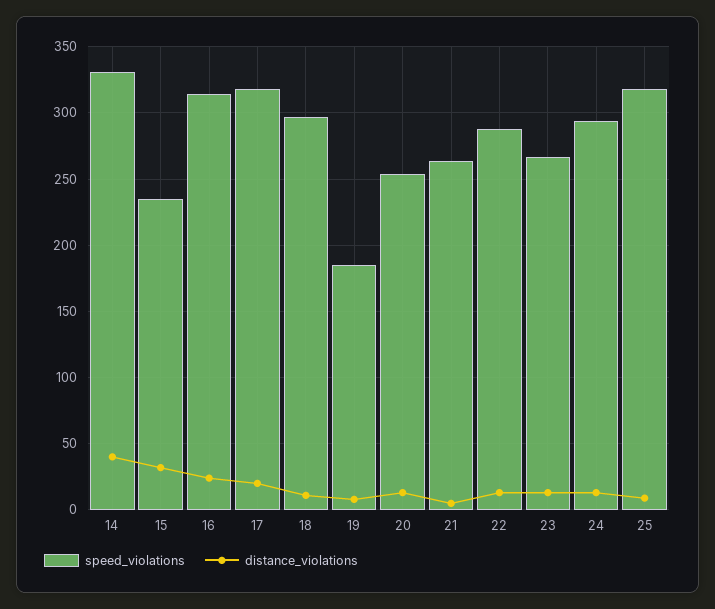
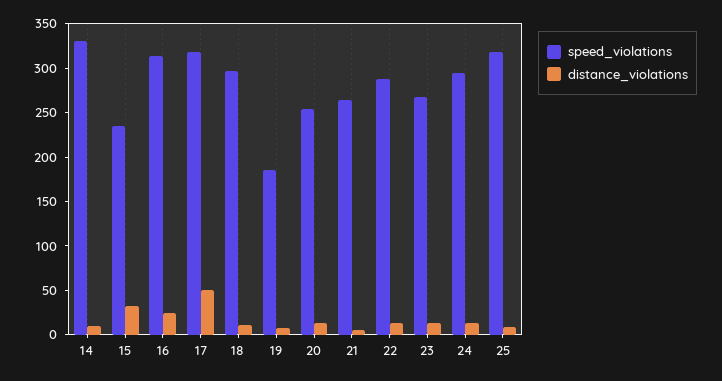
  {
    "speed_violations": {
      "14": 330,
      "15": 235,
      "16": 315,
      "17": 320,
      "18": 295,
      "19": 185,
      "20": 255,
      "21": 265,
      "22": 290,
      "23": 265,
      "24": 295,
      "25": 320
    },
    "distance_violations": {
-     "14": 40,
+     "14": 10,
      "15": 30,
      "16": 25,
-     "17": 20,
+     "17": 50,
      "18": 10,
      "19": 10,
      "20": 15,
      "21": 5,
      "22": 15,
      "23": 15,
      "24": 15,
      "25": 10
    }
  }

